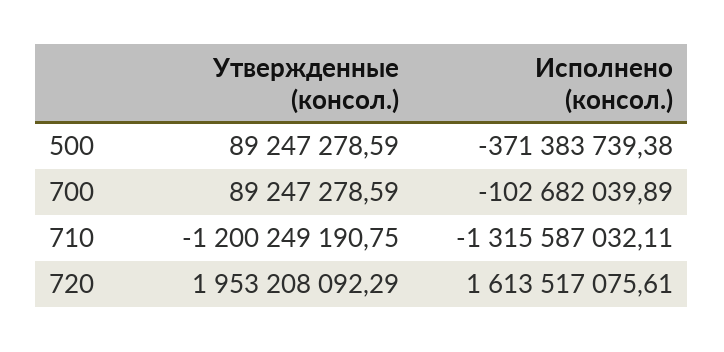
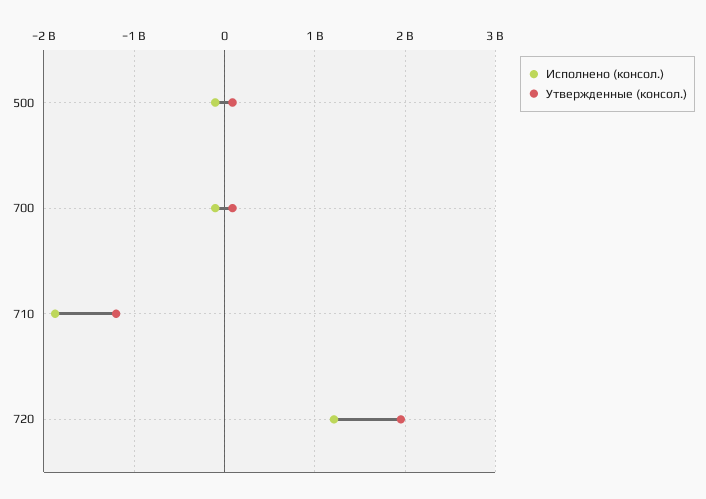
  {
    "Утвержденные (консол.)": {
      "500": 89247278.59,
      "700": 89247278.59,
      "710": -1200249190.75,
      "720": 1953208092.29
    },
    "Исполнено (консол.)": {
-     "500": -371383739.38,
+     "500": -100000000,
      "700": -102682039.89,
-     "710": -1315587032.11,
+     "710": -1900000000,
-     "720": 1613517075.61
+     "720": 1200000000
    }
  }

